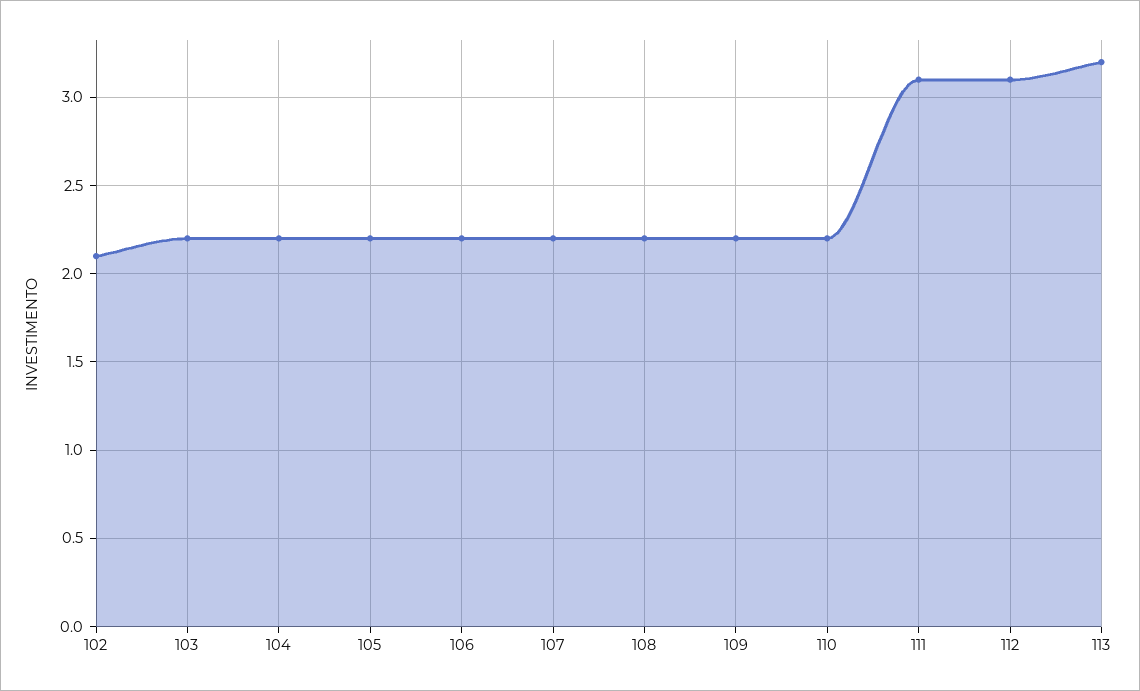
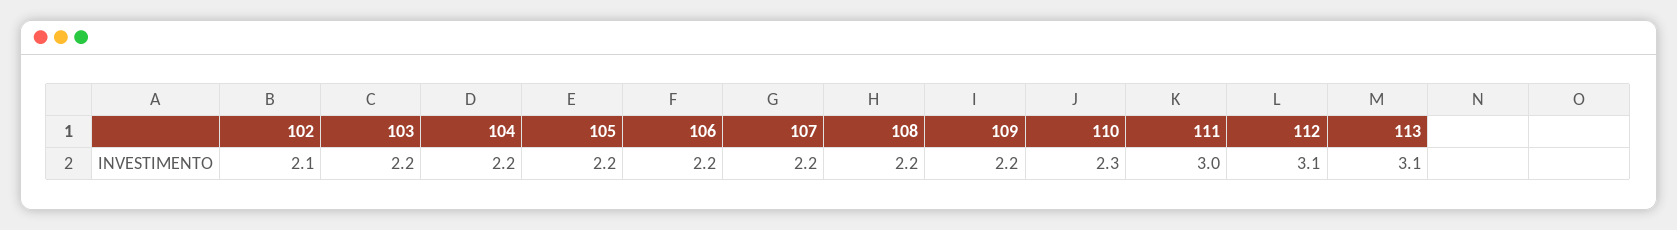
  {
    "102": 2.1,
    "103": 2.2,
    "104": 2.2,
    "105": 2.2,
    "106": 2.2,
    "107": 2.2,
    "108": 2.2,
    "109": 2.2,
-   "110": 2.2,
+   "110": 2.3,
-   "111": 3.1,
+   "111": 3,
    "112": 3.1,
-   "113": 3.2
+   "113": 3.1
  }

